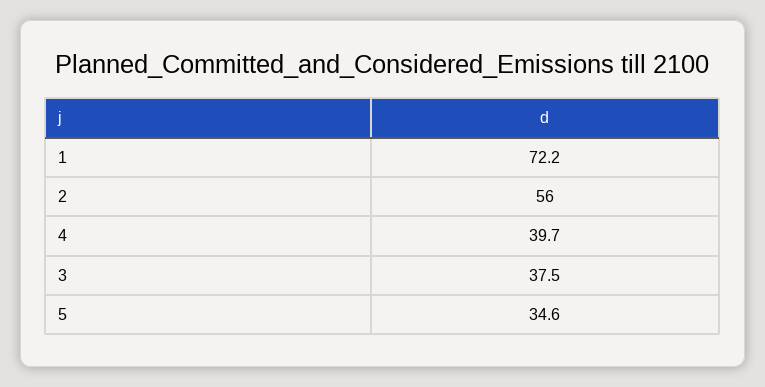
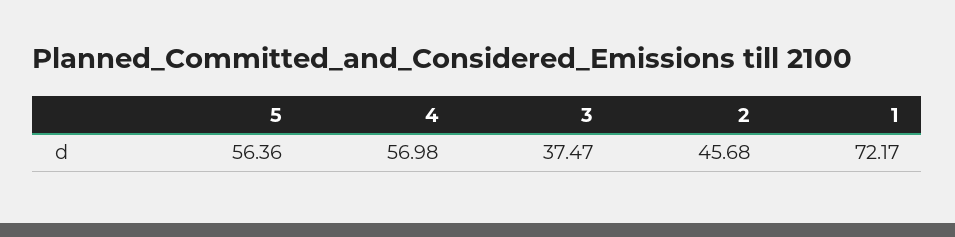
  {
    "1": 72.17,
-   "2": 56,
+   "2": 45.68,
-   "4": 39.7,
+   "4": 56.98,
    "3": 37.47,
-   "5": 34.6
+   "5": 56.36
  }

